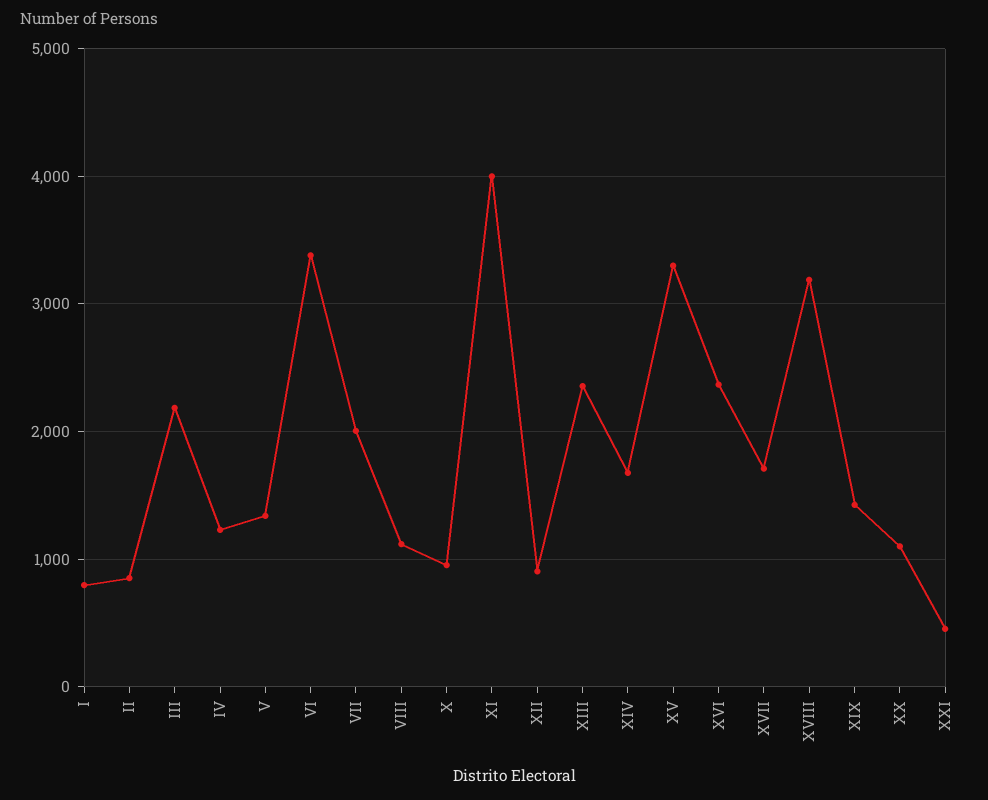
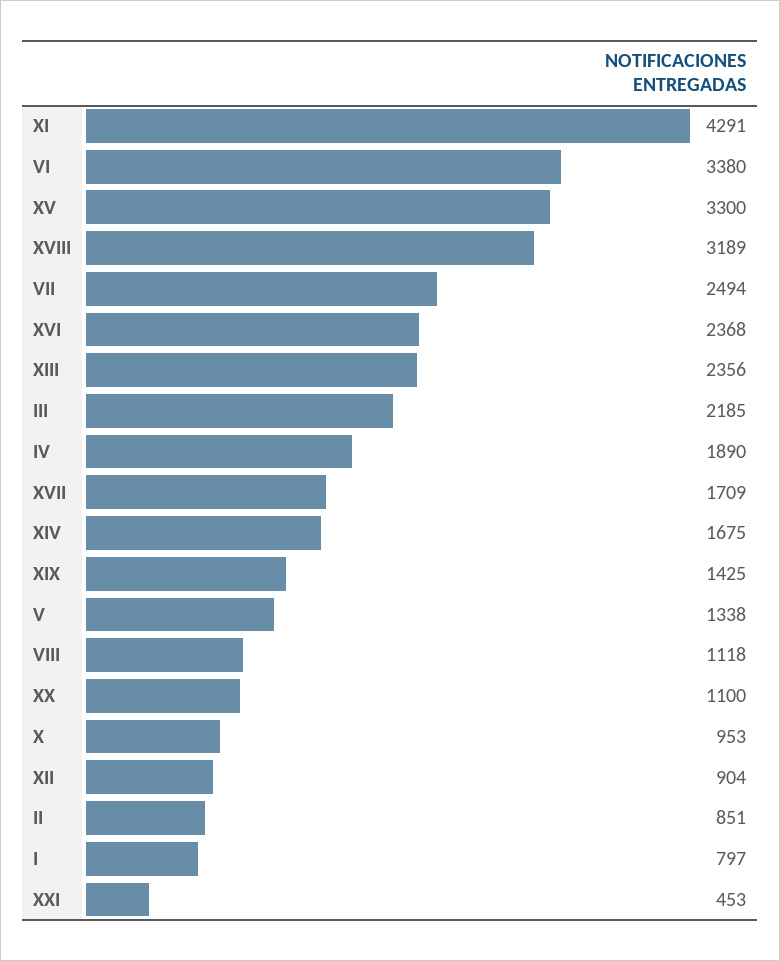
  {
    "I": 797,
    "II": 851,
    "III": 2185,
-   "IV": 1200,
+   "IV": 1890,
    "V": 1338,
    "VI": 3380,
-   "VII": 2000,
+   "VII": 2494,
    "VIII": 1118,
    "X": 953,
-   "XI": 4000,
+   "XI": 4291,
    "XII": 904,
    "XIII": 2356,
    "XIV": 1675,
    "XV": 3300,
    "XVI": 2368,
    "XVII": 1709,
    "XVIII": 3189,
    "XIX": 1425,
    "XX": 1100,
    "XXI": 453
  }

